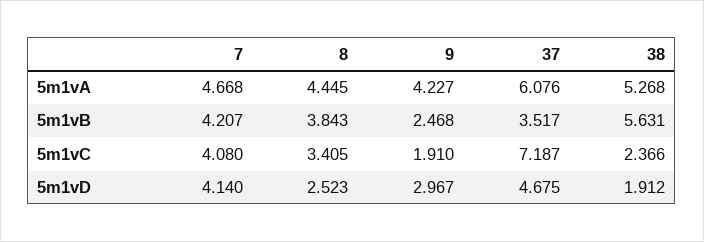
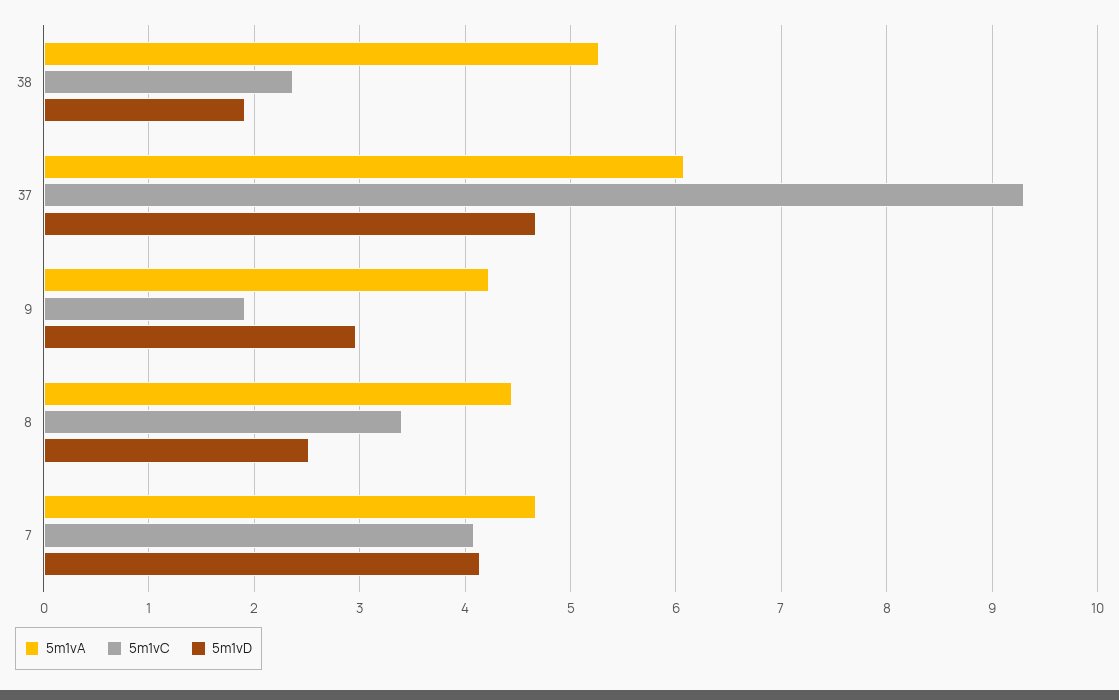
  {
    "5m1vA": {
      "7": 4.668,
      "8": 4.445,
      "9": 4.227,
      "37": 6.076,
      "38": 5.268
    },
-   "5m1vB": {
-     "7": 4.207,
-     "8": 3.843,
-     "9": 2.468,
-     "37": 3.517,
-     "38": 5.631
-   },
    "5m1vC": {
      "7": 4.08,
      "8": 3.405,
      "9": 1.91,
-     "37": 7.187,
+     "37": 9.3,
      "38": 2.366
    },
    "5m1vD": {
      "7": 4.14,
      "8": 2.523,
      "9": 2.967,
      "37": 4.675,
      "38": 1.912
    }
  }

